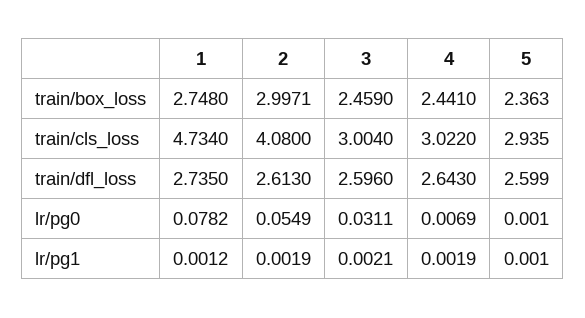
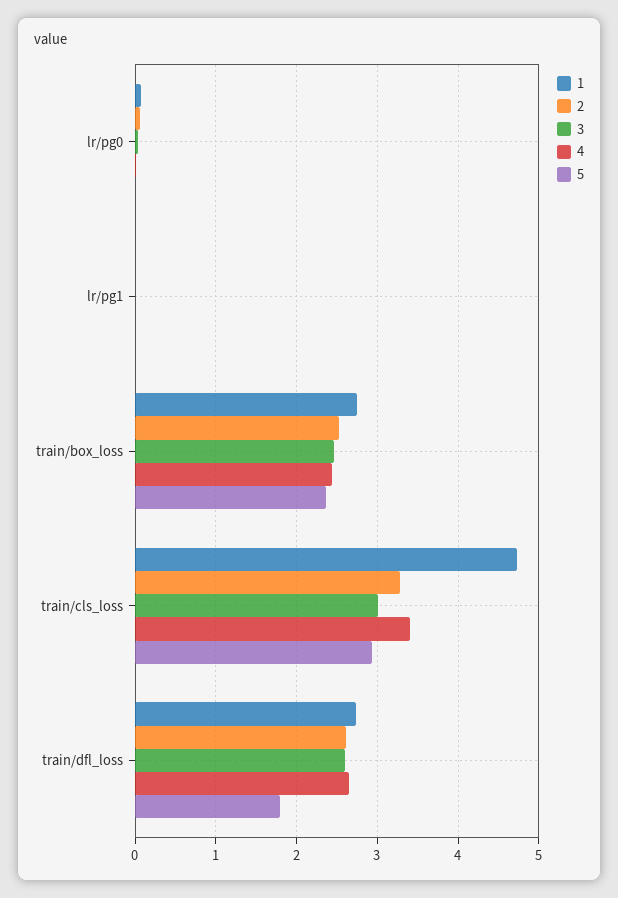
  {
    "1": {
      "train/box_loss": 2.748,
      "train/cls_loss": 4.734,
      "train/dfl_loss": 2.735,
      "lr/pg0": 0.0782,
      "lr/pg1": 0.0012
    },
    "2": {
-     "train/box_loss": 2.9971,
+     "train/box_loss": 2.5,
-     "train/cls_loss": 4.08,
+     "train/cls_loss": 3.3,
      "train/dfl_loss": 2.613,
      "lr/pg0": 0.0549,
      "lr/pg1": 0.0019
    },
    "3": {
      "train/box_loss": 2.459,
      "train/cls_loss": 3.004,
      "train/dfl_loss": 2.596,
      "lr/pg0": 0.0311,
      "lr/pg1": 0.0021
    },
    "4": {
      "train/box_loss": 2.441,
-     "train/cls_loss": 3.022,
+     "train/cls_loss": 3.4,
      "train/dfl_loss": 2.643,
      "lr/pg0": 0.0069,
      "lr/pg1": 0.0019
    },
    "5": {
      "train/box_loss": 2.363,
      "train/cls_loss": 2.935,
-     "train/dfl_loss": 2.599,
+     "train/dfl_loss": 1.8,
      "lr/pg0": 0.001,
      "lr/pg1": 0.001
    }
  }

